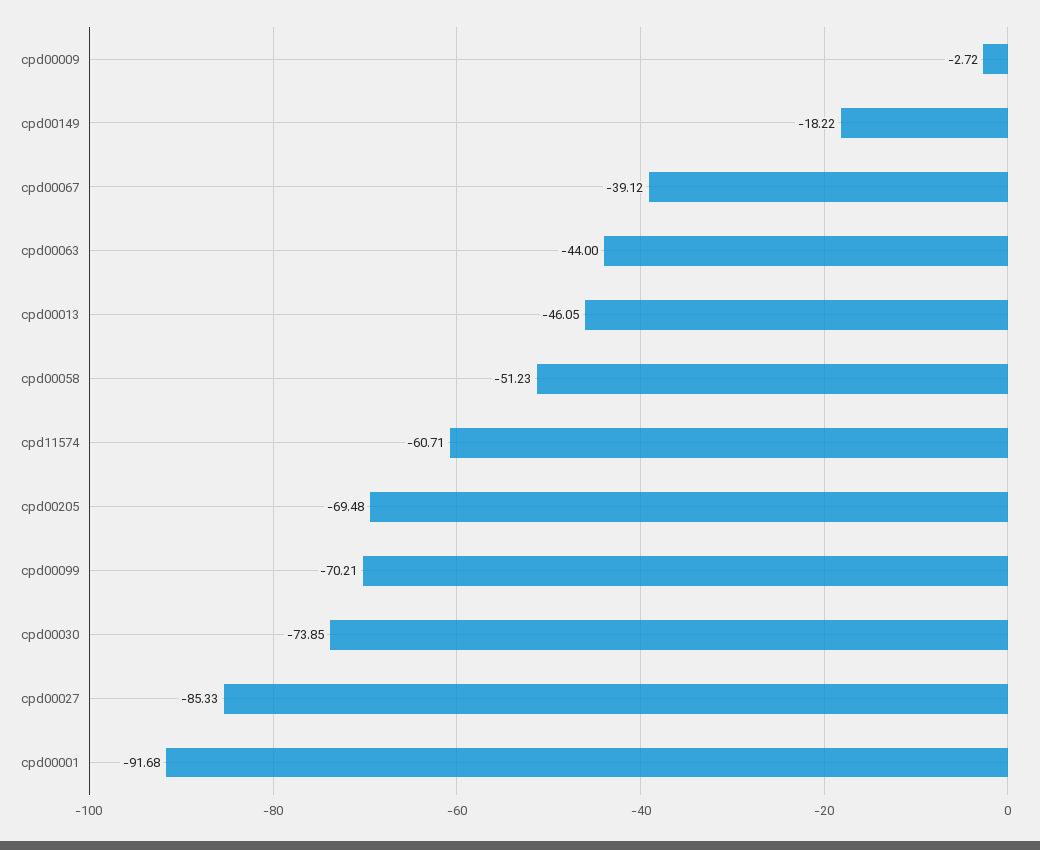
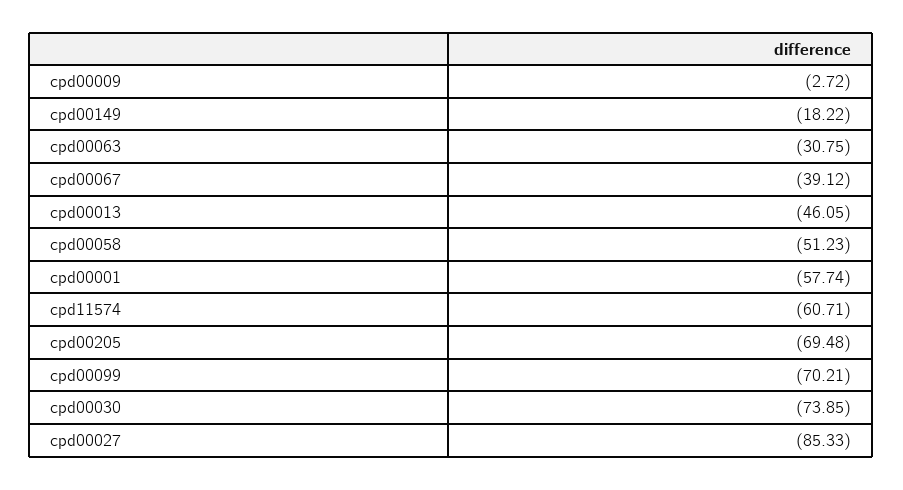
  {
    "cpd00009": -2.72,
    "cpd00149": -18.22,
    "cpd00067": -39.12,
-   "cpd00063": -44,
+   "cpd00063": -30.75,
    "cpd00013": -46.05,
    "cpd00058": -51.23,
    "cpd11574": -60.71,
    "cpd00205": -69.48,
    "cpd00099": -70.21,
    "cpd00030": -73.85,
    "cpd00027": -85.33,
-   "cpd00001": -91.68
+   "cpd00001": -57.74
  }

